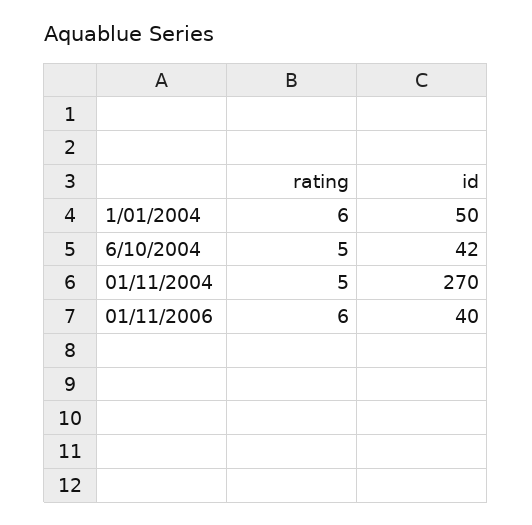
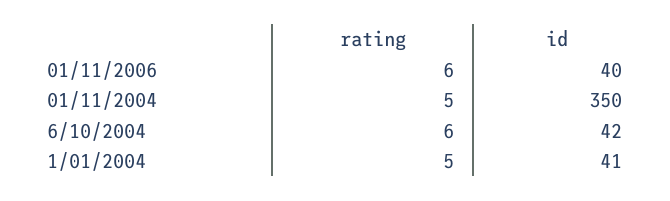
  {
    "rating": {
-     "1/01/2004": 6,
+     "1/01/2004": 5,
-     "6/10/2004": 5,
+     "6/10/2004": 6,
      "01/11/2004": 5,
      "01/11/2006": 6
    },
    "id": {
-     "1/01/2004": 50,
+     "1/01/2004": 41,
      "6/10/2004": 42,
-     "01/11/2004": 270,
+     "01/11/2004": 350,
      "01/11/2006": 40
    }
  }

